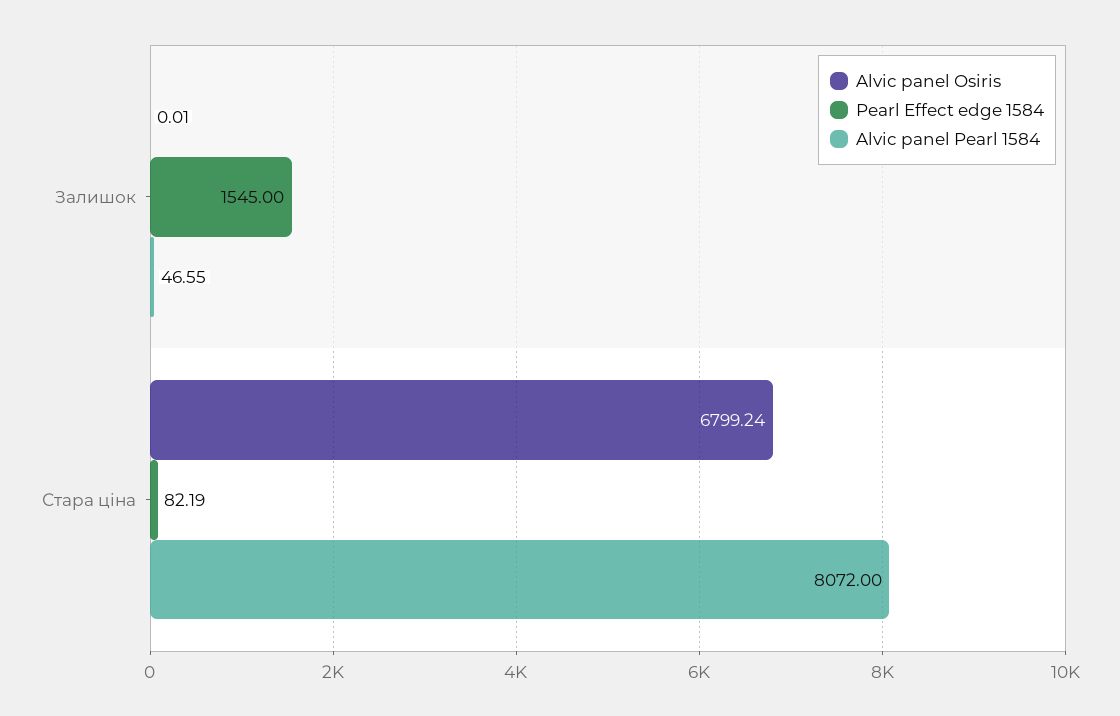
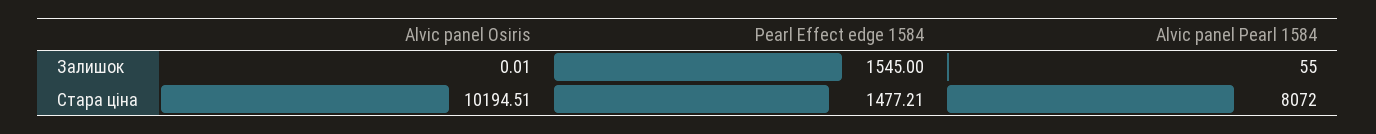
  {
    "Alvic panel Osiris": {
      "Залишок": 0.01,
-     "Стара ціна": 6799.24
+     "Стара ціна": 10194.51
    },
    "Pearl Effect edge 1584": {
      "Залишок": 1545,
-     "Стара ціна": 82.19
+     "Стара ціна": 1477.21
    },
    "Alvic panel Pearl 1584": {
-     "Залишок": 46.55,
+     "Залишок": 55,
      "Стара ціна": 8072
    }
  }

